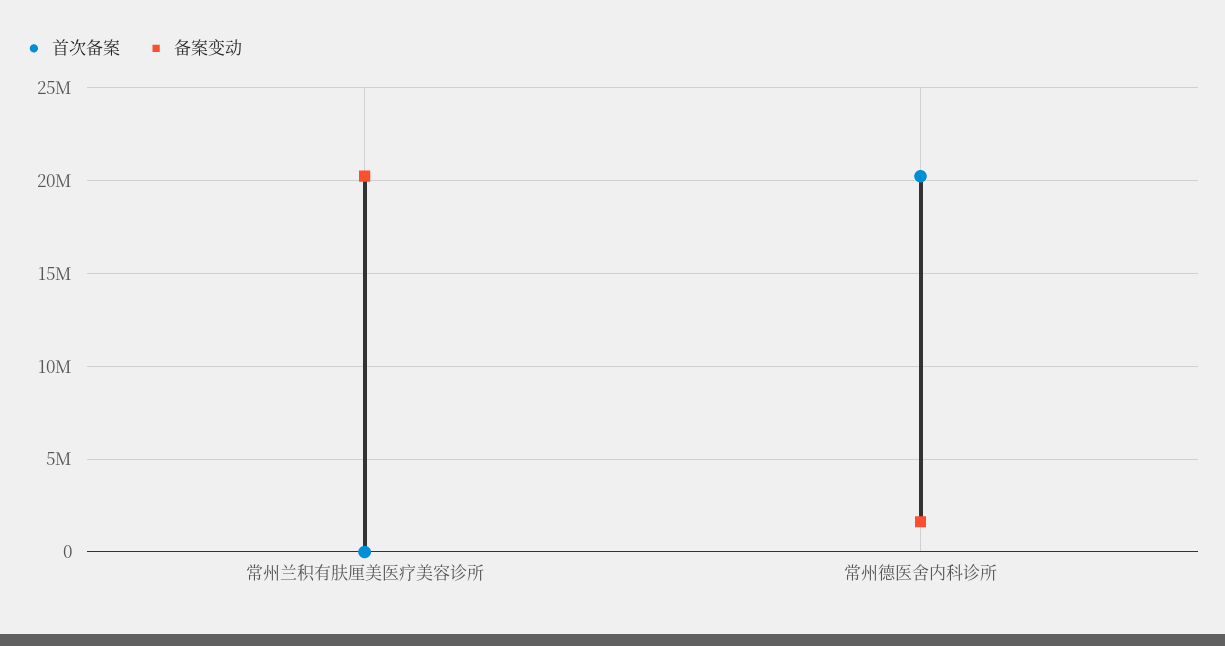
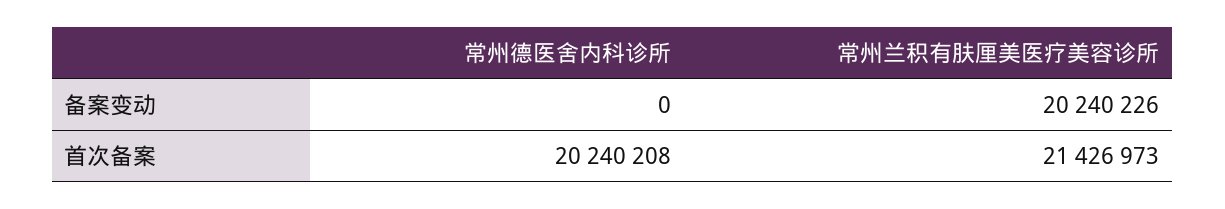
  {
    "首次备案": {
-     "常州兰积有肤厘美医疗美容诊所": 0,
+     "常州兰积有肤厘美医疗美容诊所": 21426973,
      "常州德医舍内科诊所": 20240208
    },
    "备案变动": {
      "常州兰积有肤厘美医疗美容诊所": 20240226,
-     "常州德医舍内科诊所": 1500000
+     "常州德医舍内科诊所": 0
    }
  }

